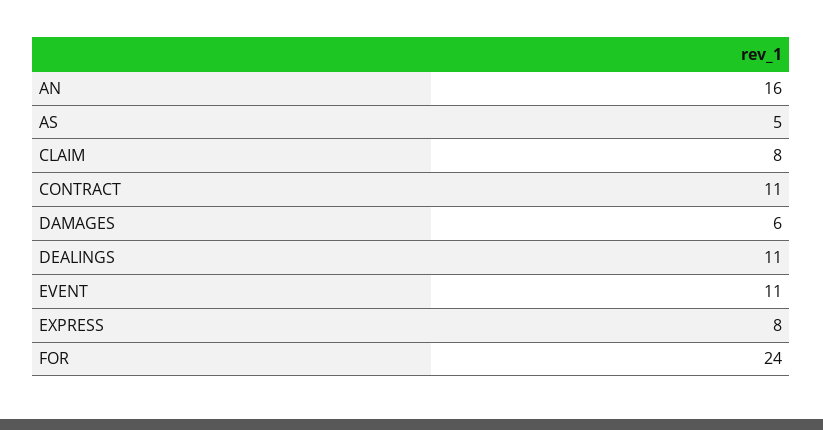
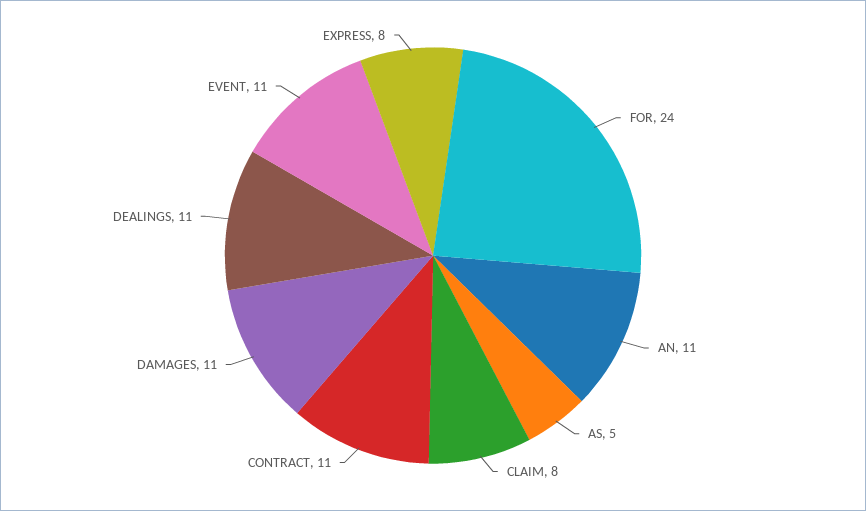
  {
-   "AN": 16,
+   "AN": 11,
    "AS": 5,
    "CLAIM": 8,
    "CONTRACT": 11,
-   "DAMAGES": 6,
+   "DAMAGES": 11,
    "DEALINGS": 11,
    "EVENT": 11,
    "EXPRESS": 8,
    "FOR": 24
  }

